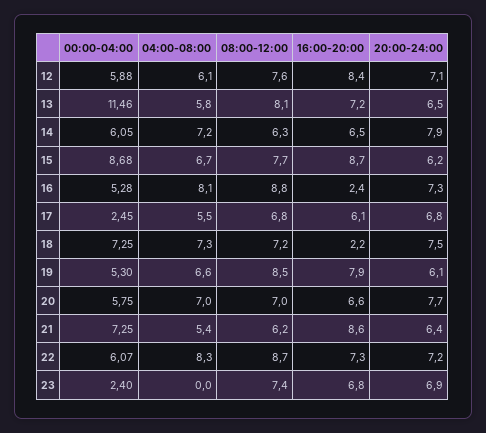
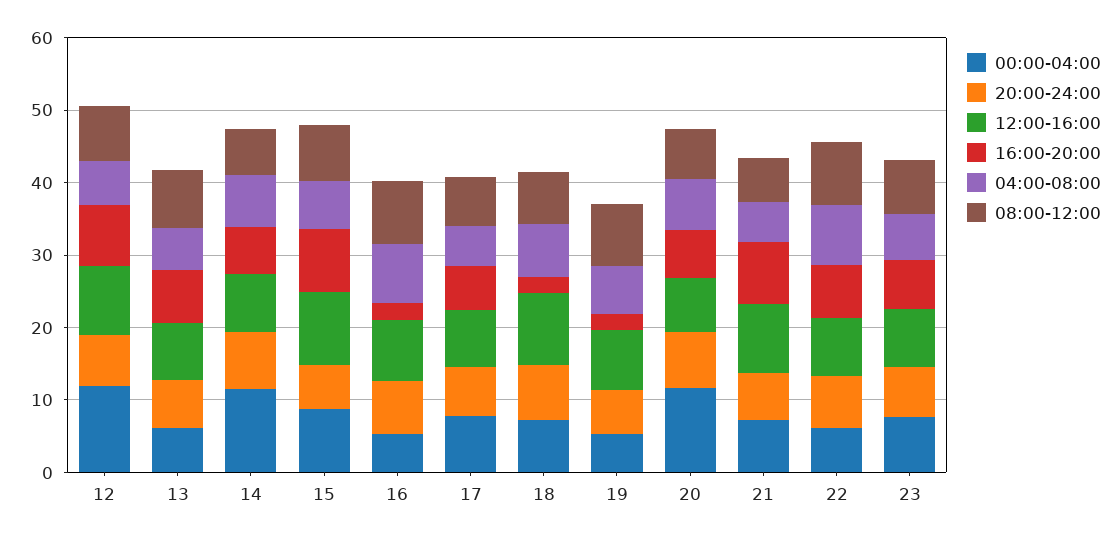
  {
    "00:00-04:00": {
-     "12": 5.88,
+     "12": 12,
-     "13": 11.46,
+     "13": 6,
-     "14": 6.05,
+     "14": 12,
      "15": 8.68,
      "16": 5.28,
-     "17": 2.45,
+     "17": 8,
      "18": 7.25,
      "19": 5.3,
-     "20": 5.75,
+     "20": 12,
      "21": 7.25,
      "22": 6.07,
-     "23": 2.4
+     "23": 8
    },
    "04:00-08:00": {
      "12": 6.1,
      "13": 5.8,
      "14": 7.2,
      "15": 6.7,
      "16": 8.1,
      "17": 5.5,
      "18": 7.3,
      "19": 6.6,
      "20": 7,
      "21": 5.4,
      "22": 8.3,
-     "23": 0
+     "23": 6
    },
    "08:00-12:00": {
      "12": 7.6,
      "13": 8.1,
      "14": 6.3,
      "15": 7.7,
      "16": 8.8,
      "17": 6.8,
      "18": 7.2,
      "19": 8.5,
      "20": 7,
      "21": 6.2,
      "22": 8.7,
      "23": 7.4
    },
    "16:00-20:00": {
      "12": 8.4,
      "13": 7.2,
      "14": 6.5,
      "15": 8.7,
      "16": 2.4,
      "17": 6.1,
      "18": 2.2,
-     "19": 7.9,
+     "19": 2,
      "20": 6.6,
      "21": 8.6,
      "22": 7.3,
      "23": 6.8
    },
    "20:00-24:00": {
      "12": 7.1,
      "13": 6.5,
      "14": 7.9,
      "15": 6.2,
      "16": 7.3,
      "17": 6.8,
      "18": 7.5,
      "19": 6.1,
      "20": 7.7,
      "21": 6.4,
      "22": 7.2,
      "23": 6.9
-   }
+   },
+   "12:00-16:00": {
+     "12": 10,
+     "13": 8,
+     "14": 8,
+     "15": 10,
+     "16": 8,
+     "17": 8,
+     "18": 10,
+     "19": 8,
+     "20": 8,
+     "21": 10,
+     "22": 8,
+     "23": 8
+   }
  }

